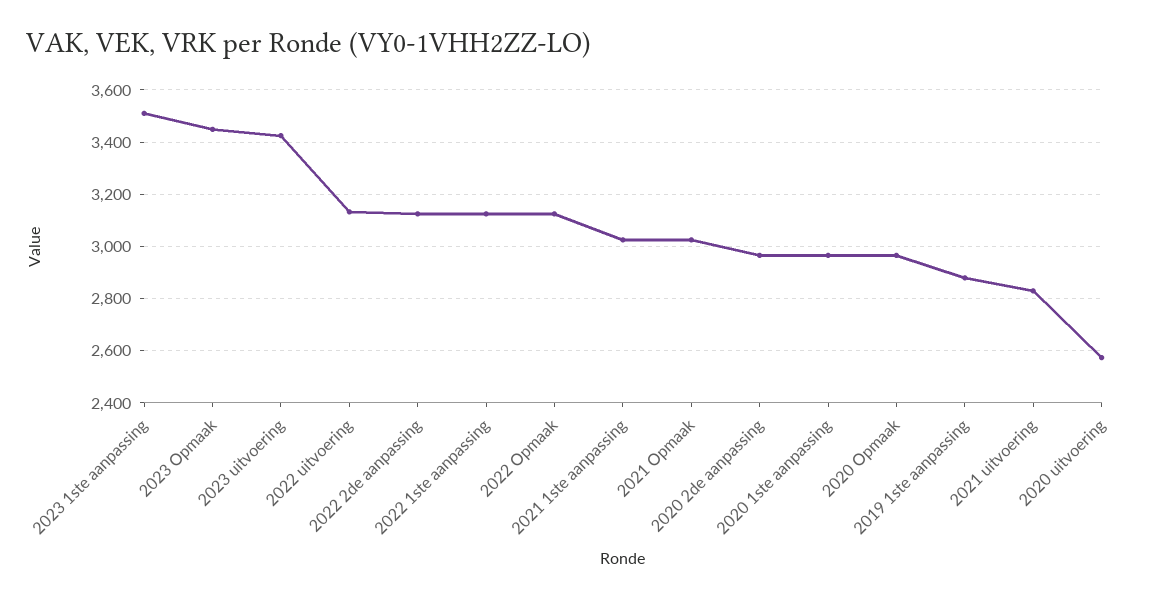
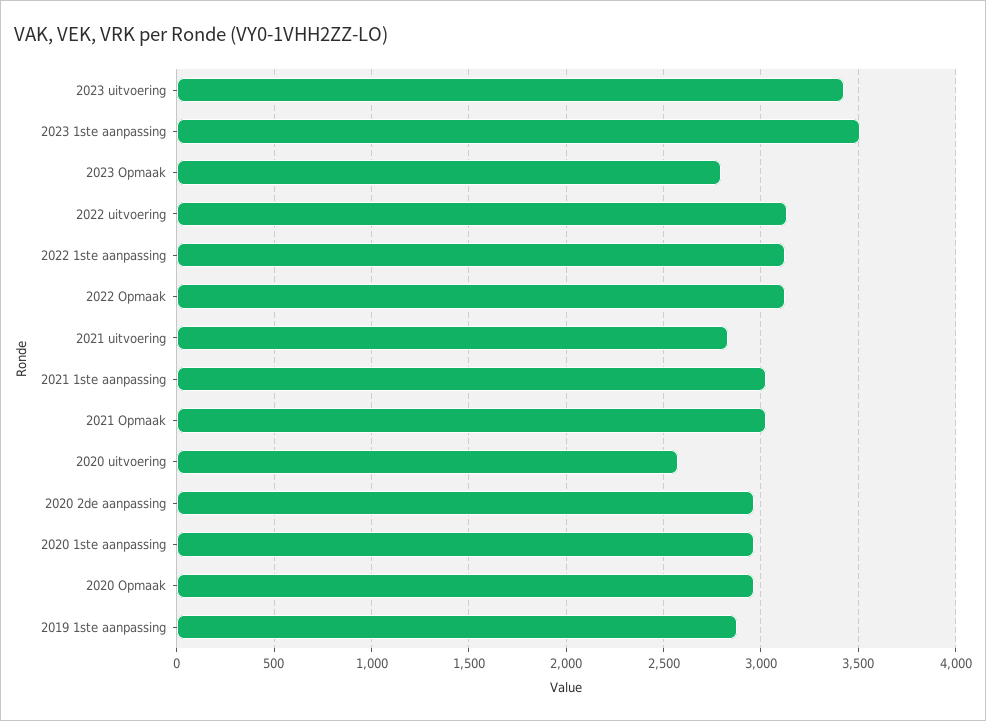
  {
    "2023 1ste aanpassing": 3500,
-   "2023 Opmaak": 3450,
+   "2023 Opmaak": 2800,
    "2023 uitvoering": 3425,
    "2022 uitvoering": 3125,
-   "2022 2de aanpassing": 3125,
    "2022 1ste aanpassing": 3125,
    "2022 Opmaak": 3125,
    "2021 1ste aanpassing": 3025,
    "2021 Opmaak": 3025,
    "2020 2de aanpassing": 2975,
    "2020 1ste aanpassing": 2975,
    "2020 Opmaak": 2975,
    "2019 1ste aanpassing": 2875,
    "2021 uitvoering": 2825,
    "2020 uitvoering": 2575
  }

